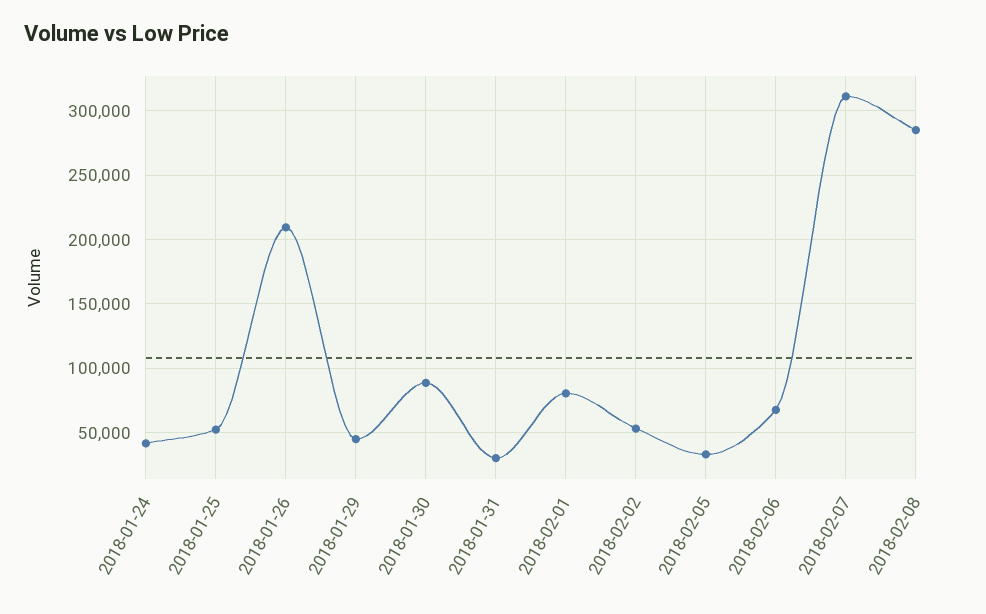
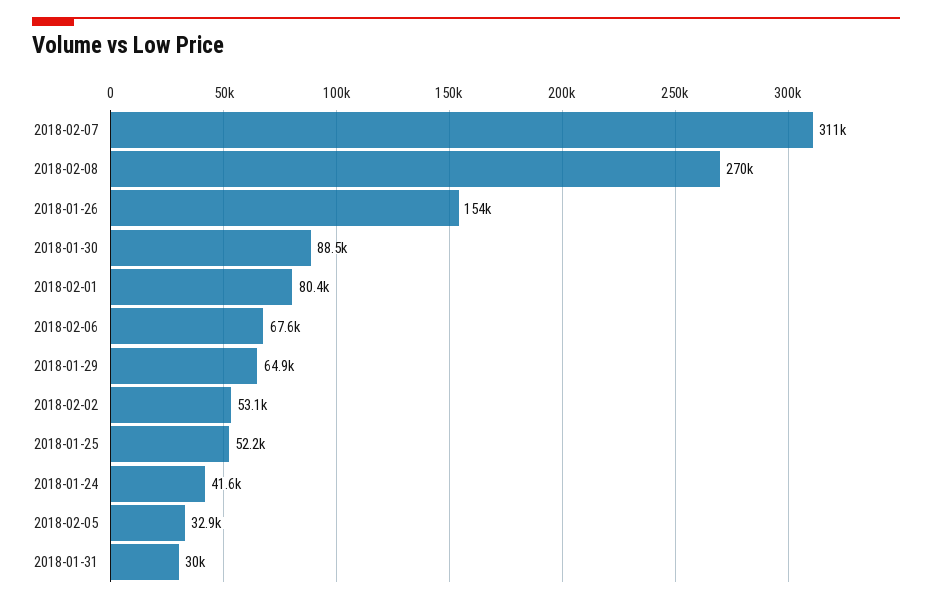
  {
    "2018-01-24": 41600,
    "2018-01-25": 52200,
-   "2018-01-26": 210000,
+   "2018-01-26": 154000,
-   "2018-01-29": 45000,
+   "2018-01-29": 64900,
    "2018-01-30": 88500,
    "2018-01-31": 30000,
    "2018-02-01": 80400,
    "2018-02-02": 53100,
    "2018-02-05": 32900,
    "2018-02-06": 67600,
    "2018-02-07": 311000,
-   "2018-02-08": 285000
+   "2018-02-08": 270000
  }

